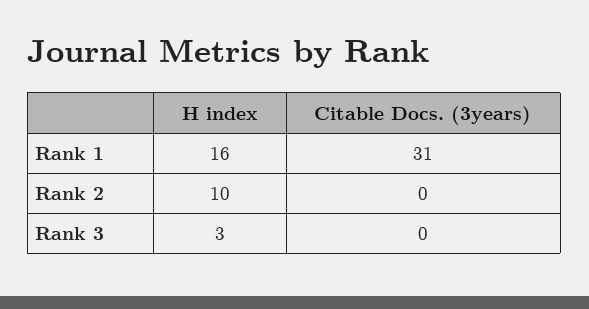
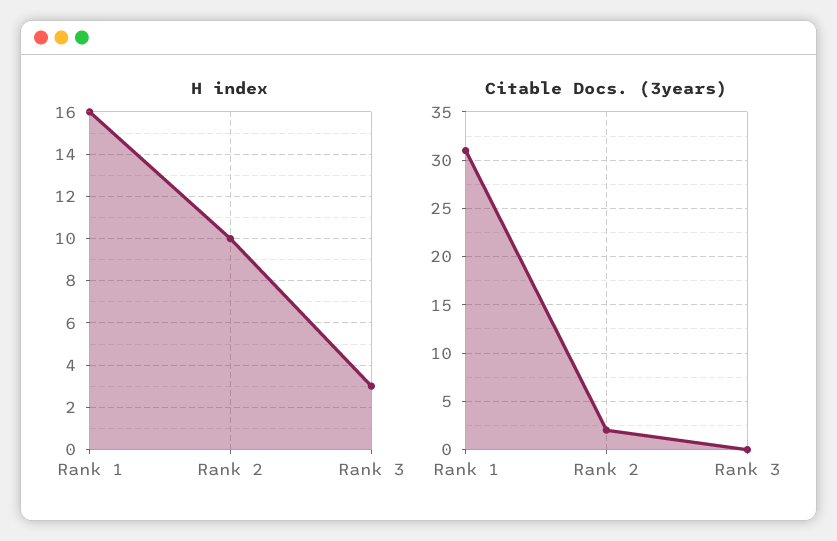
  {
    "H index": {
      "Rank 1": 16,
      "Rank 2": 10,
      "Rank 3": 3
    },
    "Citable Docs. (3years)": {
      "Rank 1": 31,
-     "Rank 2": 0,
+     "Rank 2": 2,
      "Rank 3": 0
    }
  }

